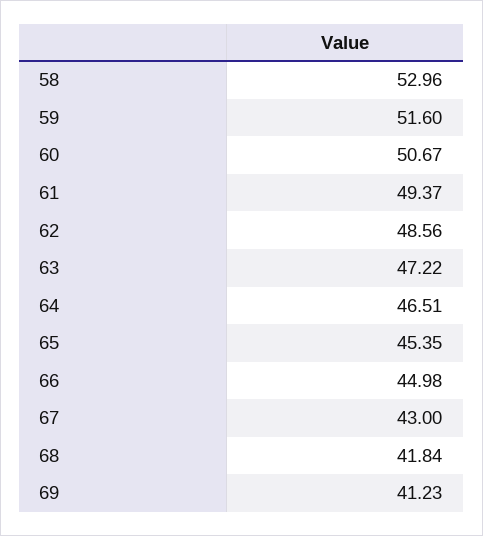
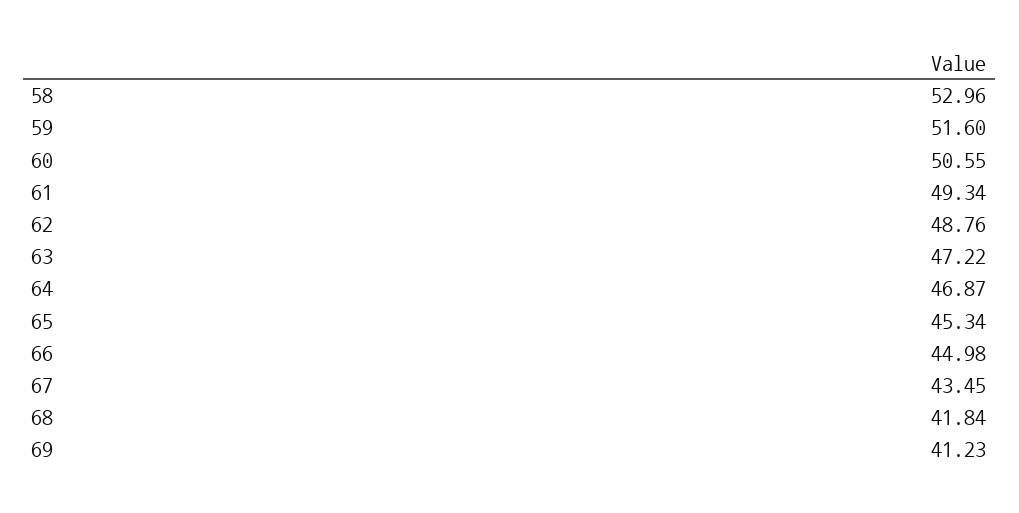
  {
    "58": 52.96,
    "59": 51.6,
-   "60": 50.67,
+   "60": 50.55,
-   "61": 49.37,
+   "61": 49.34,
-   "62": 48.56,
+   "62": 48.76,
    "63": 47.22,
-   "64": 46.51,
+   "64": 46.87,
-   "65": 45.35,
+   "65": 45.34,
    "66": 44.98,
-   "67": 43,
+   "67": 43.45,
    "68": 41.84,
    "69": 41.23
  }

